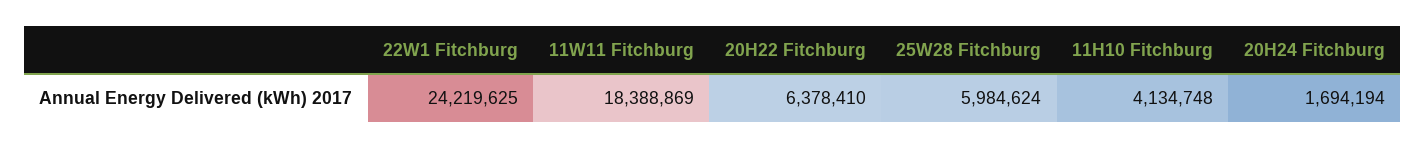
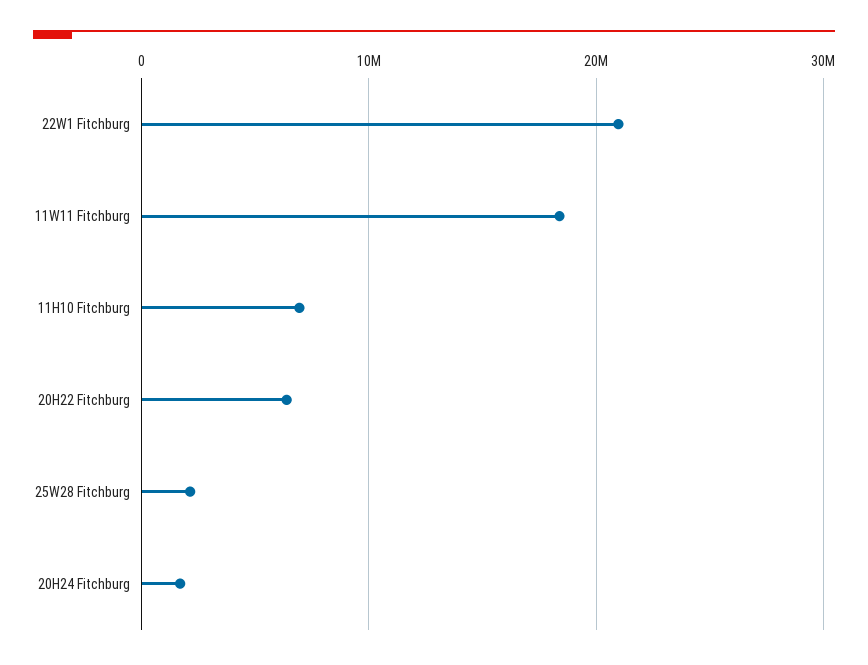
  {
-   "22W1 Fitchburg": 24219625,
+   "22W1 Fitchburg": 21000000,
    "11W11 Fitchburg": 18388869,
    "20H22 Fitchburg": 6378410,
-   "25W28 Fitchburg": 5984624,
+   "25W28 Fitchburg": 2000000,
-   "11H10 Fitchburg": 4134748,
+   "11H10 Fitchburg": 7000000,
    "20H24 Fitchburg": 1694194
  }

